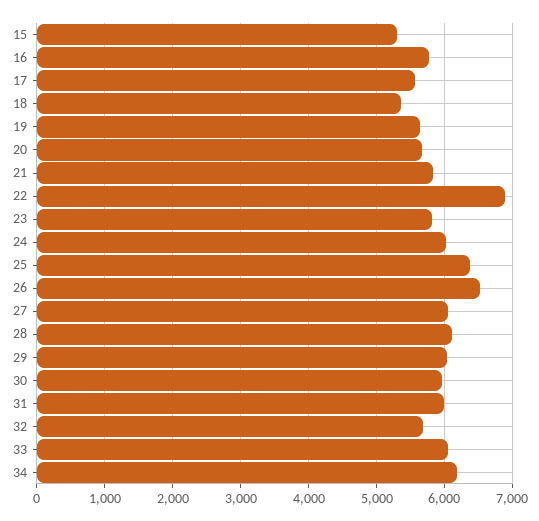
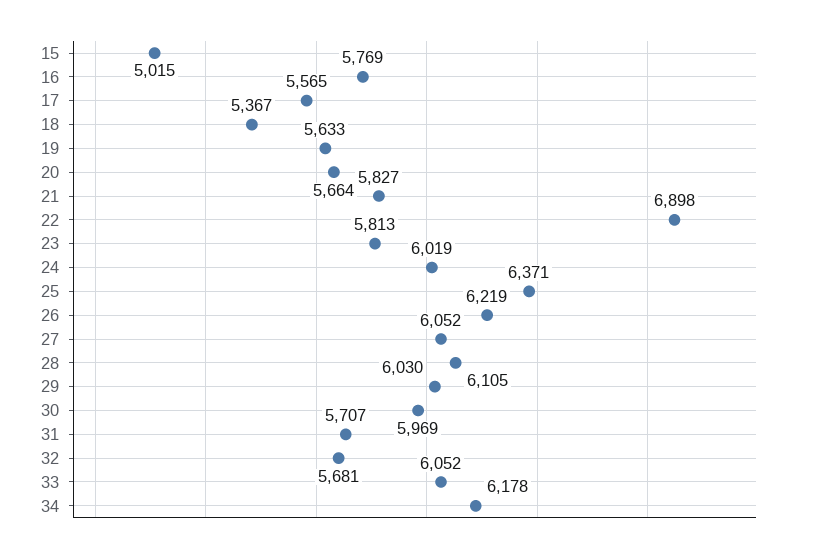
  {
-   "15": 5300,
+   "15": 5015,
    "16": 5769,
    "17": 5565,
    "18": 5367,
    "19": 5633,
    "20": 5664,
    "21": 5827,
    "22": 6898,
    "23": 5813,
    "24": 6019,
    "25": 6371,
-   "26": 6500,
+   "26": 6219,
    "27": 6052,
    "28": 6105,
    "29": 6030,
    "30": 5969,
-   "31": 6000,
+   "31": 5707,
    "32": 5681,
    "33": 6052,
    "34": 6178
  }

